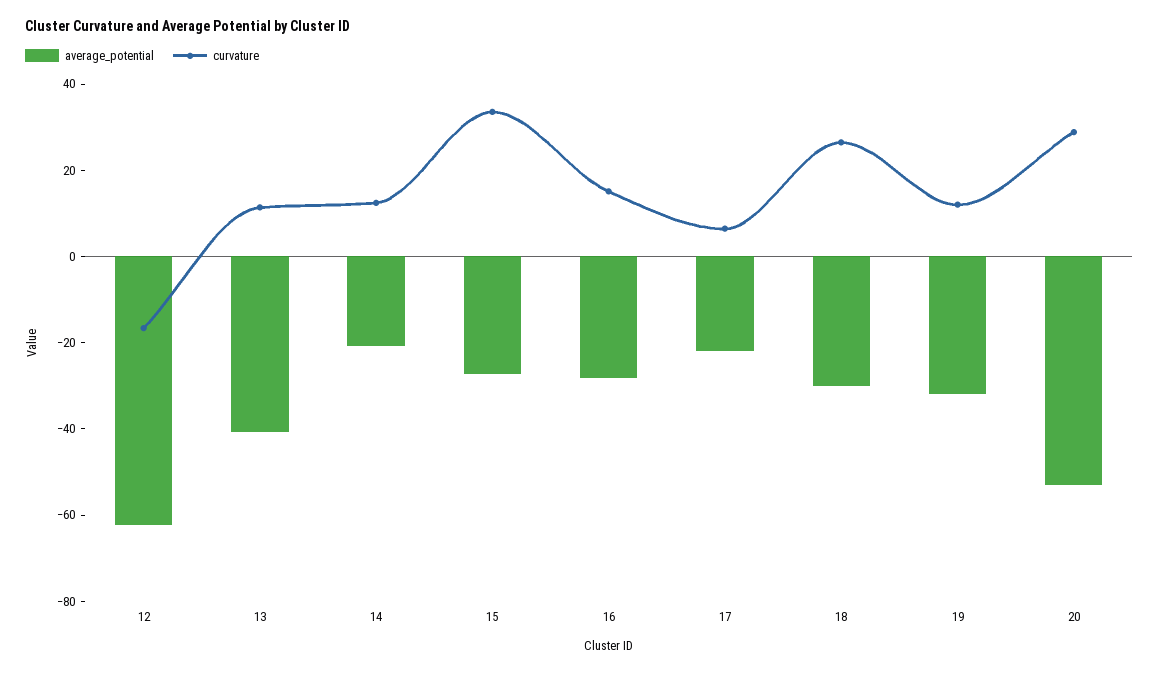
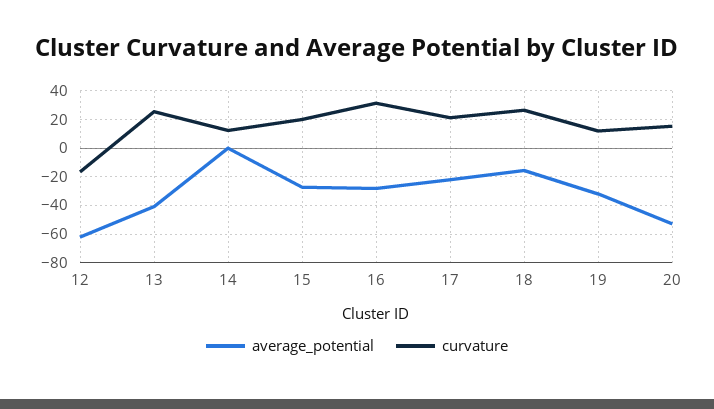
  {
    "average_potential": {
      "12": -60,
      "13": -40,
-     "14": -20,
+     "14": 0,
      "15": -25,
      "16": -30,
      "17": -20,
-     "18": -30,
+     "18": -15,
      "19": -30,
      "20": -55
    },
    "curvature": {
      "12": -15,
-     "13": 10,
+     "13": 25,
      "14": 10,
-     "15": 35,
+     "15": 20,
-     "16": 15,
+     "16": 30,
-     "17": 5,
+     "17": 20,
      "18": 25,
      "19": 10,
-     "20": 30
+     "20": 15
    }
  }

